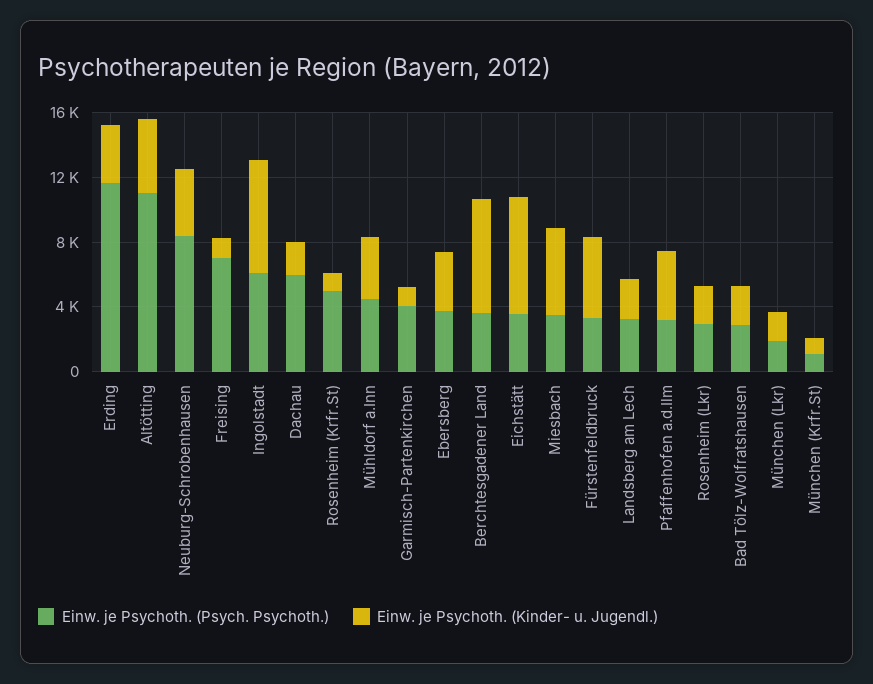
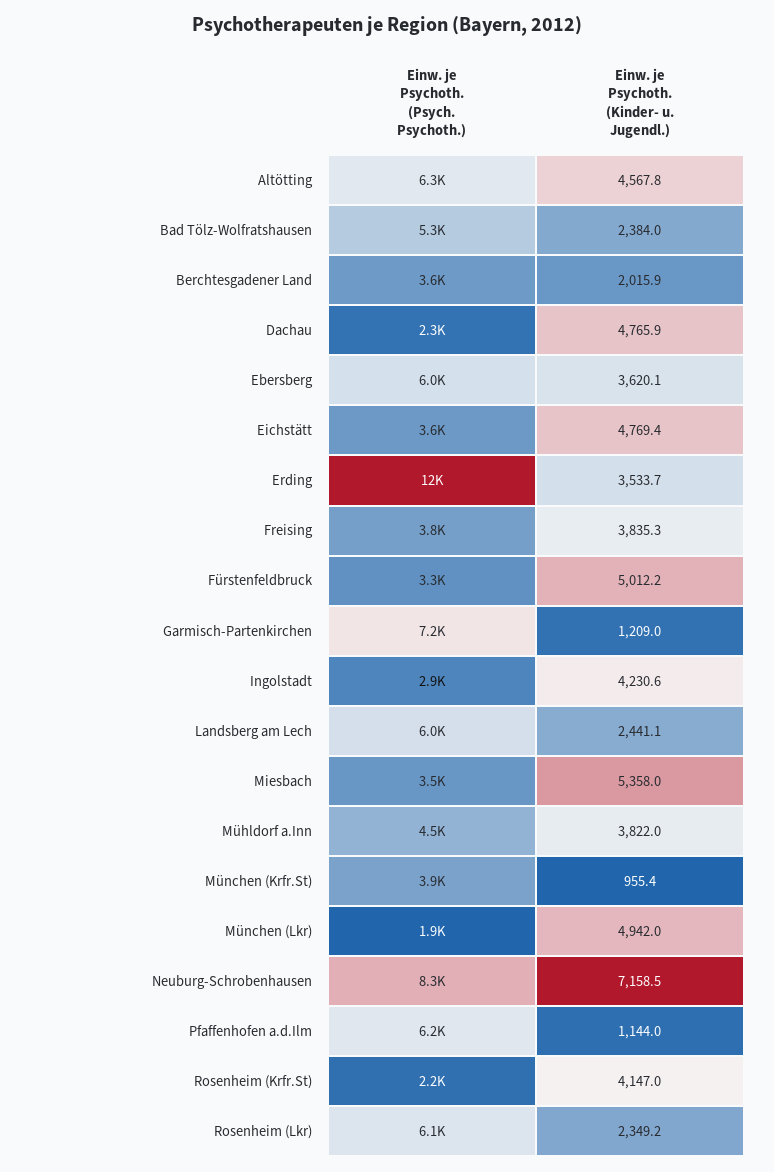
  {
    "Einw. je Psychoth. (Psych. Psychoth.)": {
      "Erding": 12000,
-     "Altötting": 11000,
+     "Altötting": 6300,
      "Neuburg-Schrobenhausen": 8300,
-     "Freising": 7000,
+     "Freising": 3800,
-     "Ingolstadt": 6000,
+     "Ingolstadt": 2900,
-     "Dachau": 6000,
+     "Dachau": 2300,
-     "Rosenheim (Krfr.St)": 5000,
+     "Rosenheim (Krfr.St)": 2200,
      "Mühldorf a.Inn": 4500,
-     "Garmisch-Partenkirchen": 4000,
+     "Garmisch-Partenkirchen": 7200,
-     "Ebersberg": 4000,
+     "Ebersberg": 6000,
      "Berchtesgadener Land": 3600,
      "Eichstätt": 3600,
      "Miesbach": 3500,
      "Fürstenfeldbruck": 3300,
-     "Landsberg am Lech": 3000,
+     "Landsberg am Lech": 6000,
-     "Pfaffenhofen a.d.Ilm": 3000,
+     "Pfaffenhofen a.d.Ilm": 6200,
-     "Rosenheim (Lkr)": 3000,
+     "Rosenheim (Lkr)": 6100,
-     "Bad Tölz-Wolfratshausen": 3000,
+     "Bad Tölz-Wolfratshausen": 5300,
      "München (Lkr)": 1900,
-     "München (Krfr.St)": 1000
+     "München (Krfr.St)": 3900
    },
    "Einw. je Psychoth. (Kinder- u. Jugendl.)": {
      "Erding": 3533.7,
      "Altötting": 4567.8,
-     "Neuburg-Schrobenhausen": 4000,
+     "Neuburg-Schrobenhausen": 7158.5,
-     "Freising": 1000,
+     "Freising": 3835.3,
-     "Ingolstadt": 7000,
+     "Ingolstadt": 4230.6,
-     "Dachau": 2000,
+     "Dachau": 4765.9,
-     "Rosenheim (Krfr.St)": 1000,
+     "Rosenheim (Krfr.St)": 4147,
      "Mühldorf a.Inn": 3822,
      "Garmisch-Partenkirchen": 1209,
      "Ebersberg": 3620.1,
-     "Berchtesgadener Land": 7000,
+     "Berchtesgadener Land": 2015.9,
-     "Eichstätt": 7000,
+     "Eichstätt": 4769.4,
      "Miesbach": 5358,
      "Fürstenfeldbruck": 5012.2,
      "Landsberg am Lech": 2441.1,
-     "Pfaffenhofen a.d.Ilm": 4000,
+     "Pfaffenhofen a.d.Ilm": 1144,
      "Rosenheim (Lkr)": 2349.2,
      "Bad Tölz-Wolfratshausen": 2384,
-     "München (Lkr)": 2000,
+     "München (Lkr)": 4942,
      "München (Krfr.St)": 955.4
    }
  }

